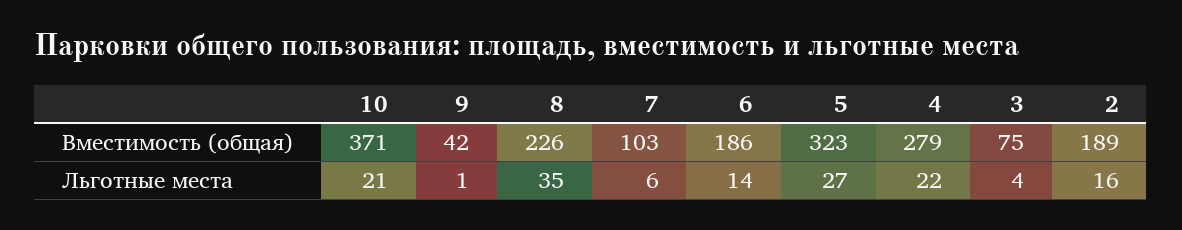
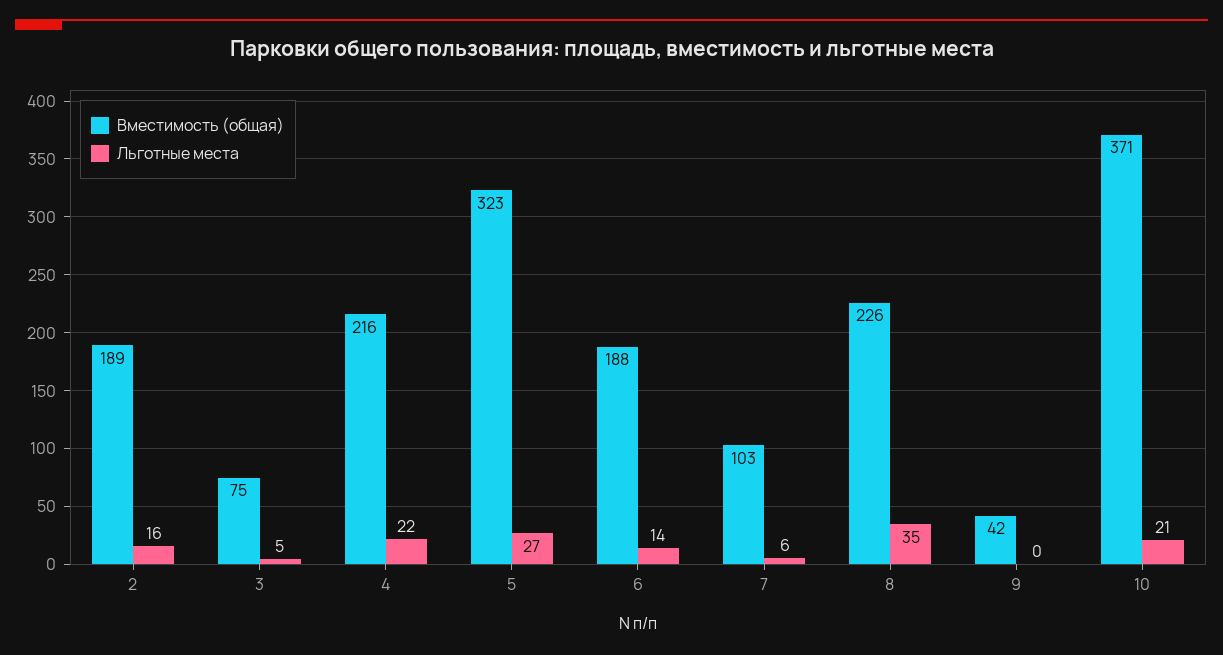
  {
    "Вместимость (общая)": {
      "10": 371,
      "9": 42,
      "8": 226,
      "7": 103,
-     "6": 186,
+     "6": 188,
      "5": 323,
-     "4": 279,
+     "4": 216,
      "3": 75,
      "2": 189
    },
    "Льготные места": {
      "10": 21,
-     "9": 1,
+     "9": 0,
      "8": 35,
      "7": 6,
      "6": 14,
      "5": 27,
      "4": 22,
-     "3": 4,
+     "3": 5,
      "2": 16
    }
  }

